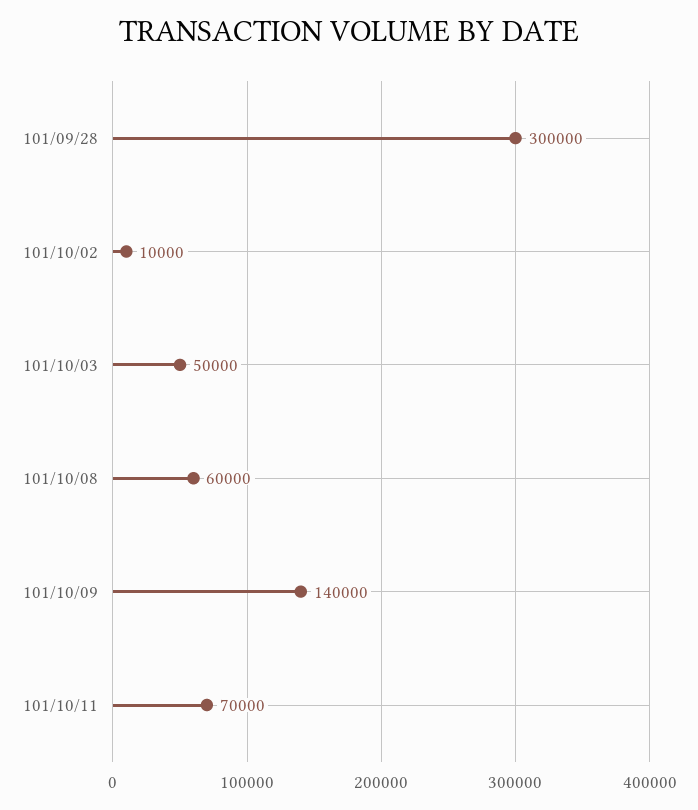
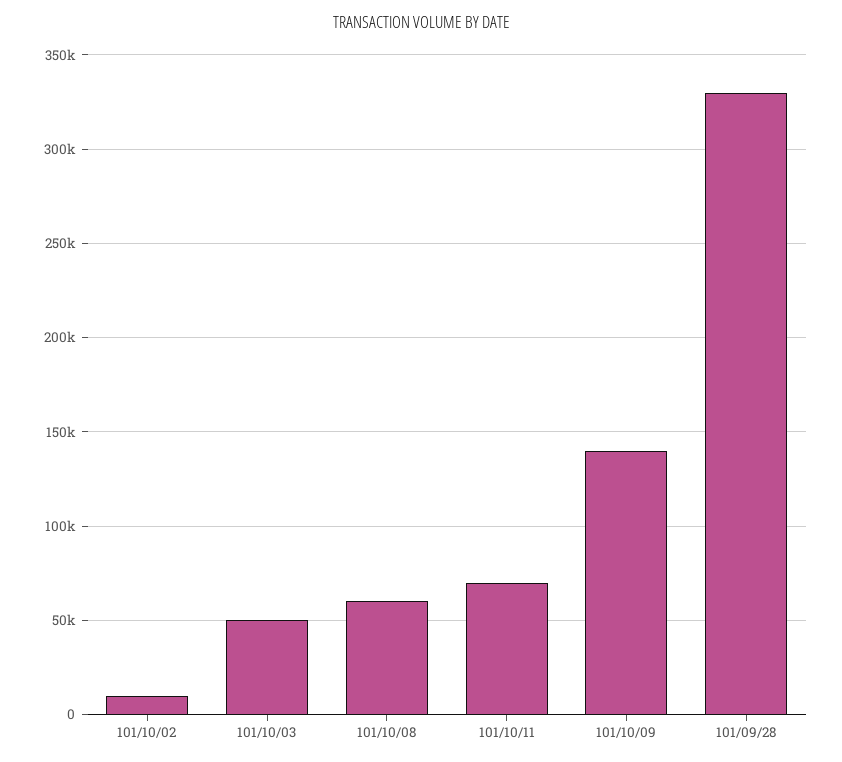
  {
-   "101/09/28": 300000,
+   "101/09/28": 330000,
    "101/10/02": 10000,
    "101/10/03": 50000,
    "101/10/08": 60000,
    "101/10/09": 140000,
    "101/10/11": 70000
  }

